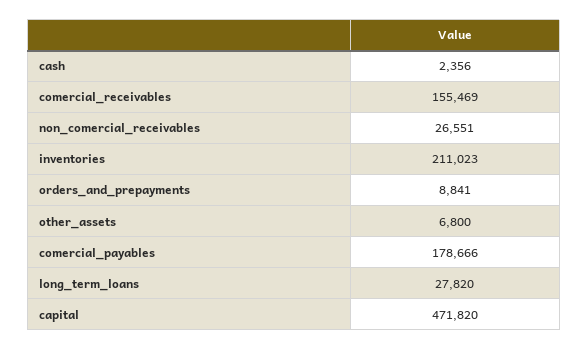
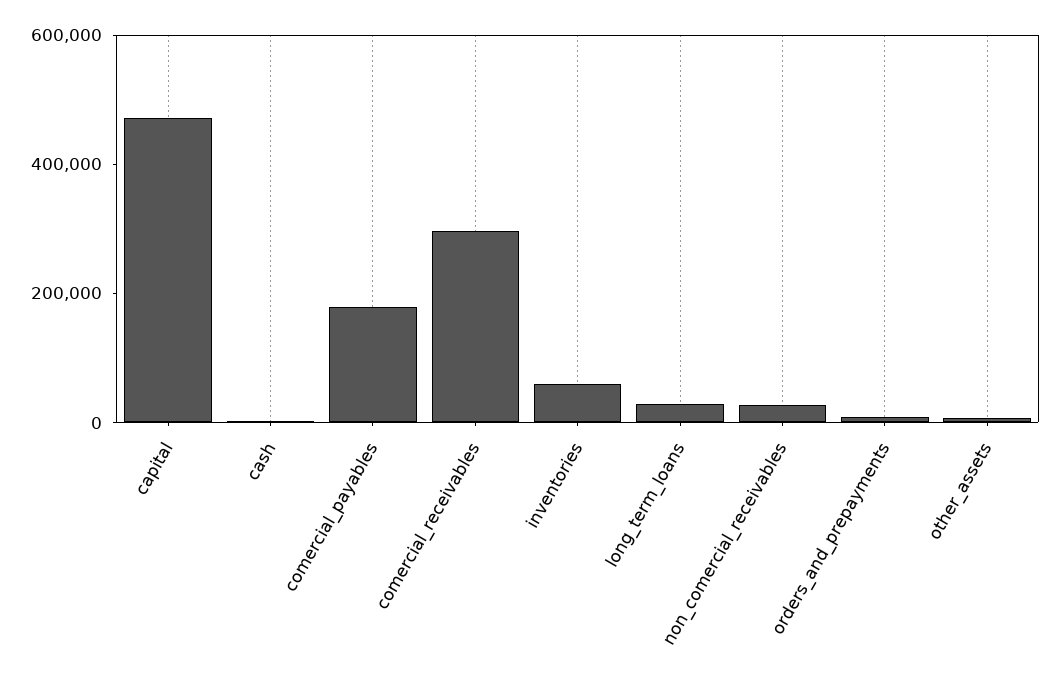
  {
    "cash": 2356,
-   "comercial_receivables": 155469,
+   "comercial_receivables": 300000,
    "non_comercial_receivables": 26551,
-   "inventories": 211023,
+   "inventories": 50000,
    "orders_and_prepayments": 8841,
    "other_assets": 6800,
    "comercial_payables": 178666,
    "long_term_loans": 27820,
    "capital": 471820
  }

